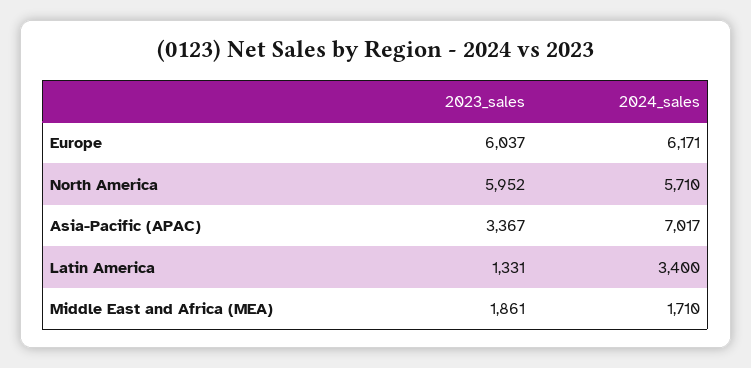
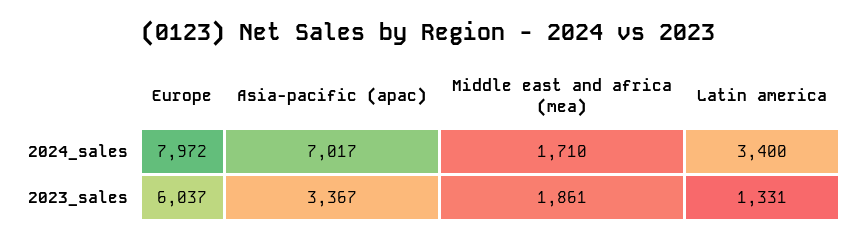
  {
    "2023_sales": {
      "Europe": 6037,
-     "North America": 5952,
      "Asia-Pacific (APAC)": 3367,
      "Latin America": 1331,
      "Middle East and Africa (MEA)": 1861
    },
    "2024_sales": {
-     "Europe": 6171,
+     "Europe": 7972,
-     "North America": 5710,
      "Asia-Pacific (APAC)": 7017,
      "Latin America": 3400,
      "Middle East and Africa (MEA)": 1710
    }
  }

